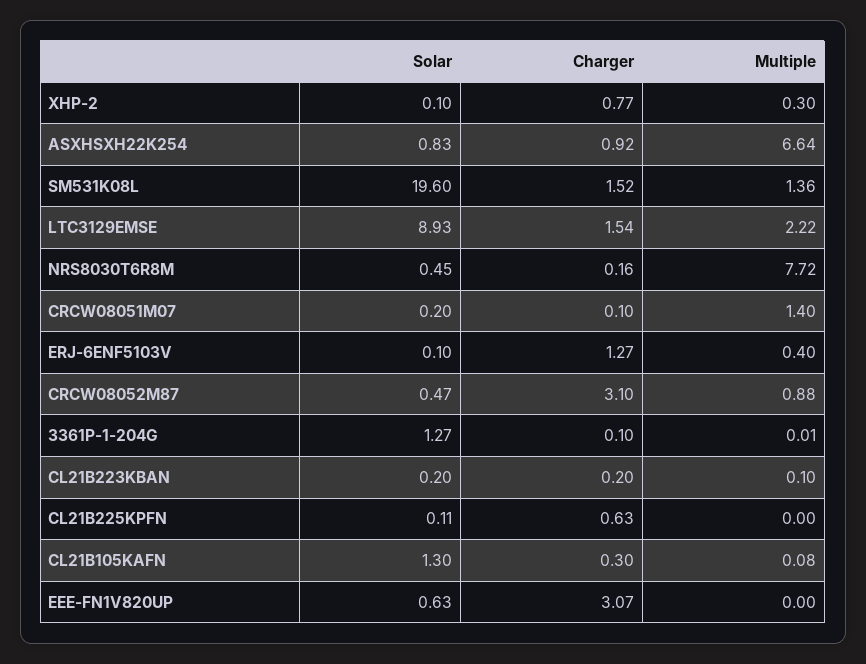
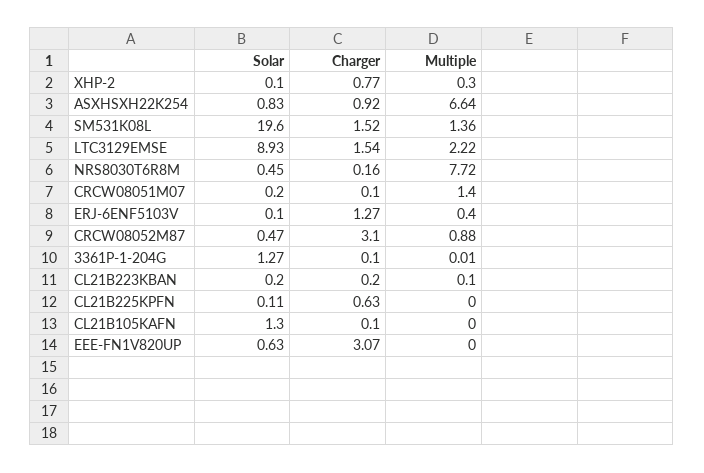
  {
    "Solar": {
      "XHP-2": 0.1,
      "ASXHSXH22K254": 0.83,
      "SM531K08L": 19.6,
      "LTC3129EMSE": 8.93,
      "NRS8030T6R8M": 0.45,
      "CRCW08051M07": 0.2,
      "ERJ-6ENF5103V": 0.1,
      "CRCW08052M87": 0.47,
      "3361P-1-204G": 1.27,
      "CL21B223KBAN": 0.2,
      "CL21B225KPFN": 0.11,
      "CL21B105KAFN": 1.3,
      "EEE-FN1V820UP": 0.63
    },
    "Charger": {
      "XHP-2": 0.77,
      "ASXHSXH22K254": 0.92,
      "SM531K08L": 1.52,
      "LTC3129EMSE": 1.54,
      "NRS8030T6R8M": 0.16,
      "CRCW08051M07": 0.1,
      "ERJ-6ENF5103V": 1.27,
      "CRCW08052M87": 3.1,
      "3361P-1-204G": 0.1,
      "CL21B223KBAN": 0.2,
      "CL21B225KPFN": 0.63,
-     "CL21B105KAFN": 0.3,
+     "CL21B105KAFN": 0.1,
      "EEE-FN1V820UP": 3.07
    },
    "Multiple": {
      "XHP-2": 0.3,
      "ASXHSXH22K254": 6.64,
      "SM531K08L": 1.36,
      "LTC3129EMSE": 2.22,
      "NRS8030T6R8M": 7.72,
      "CRCW08051M07": 1.4,
      "ERJ-6ENF5103V": 0.4,
      "CRCW08052M87": 0.88,
      "3361P-1-204G": 0.01,
      "CL21B223KBAN": 0.1,
      "CL21B225KPFN": 0,
-     "CL21B105KAFN": 0.08,
+     "CL21B105KAFN": 0,
      "EEE-FN1V820UP": 0
    }
  }

